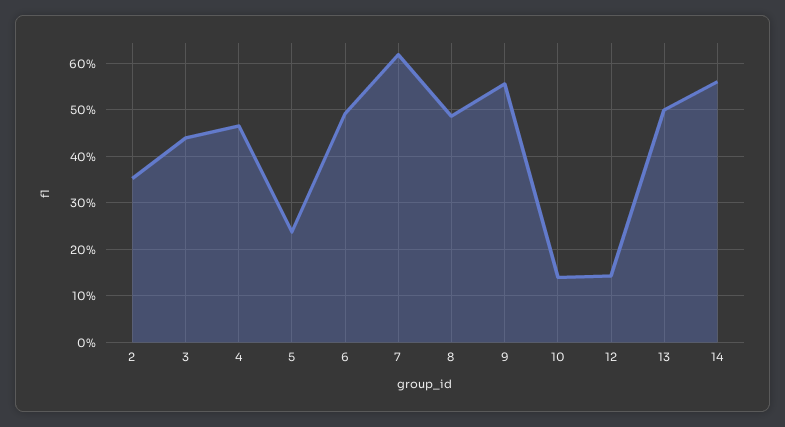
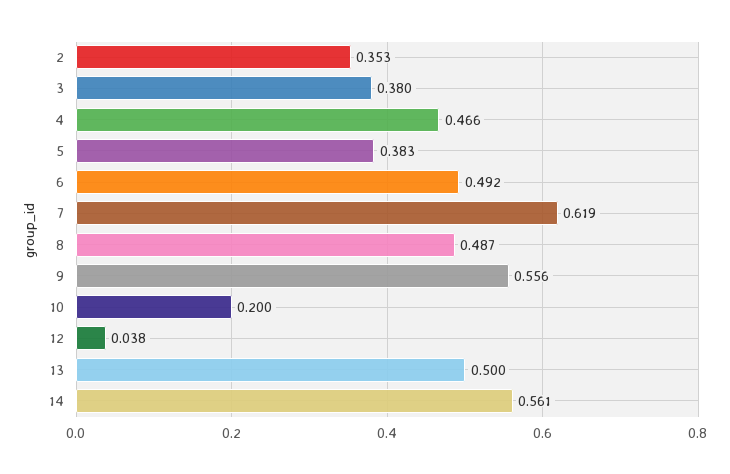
  {
    "2": 0.353,
-   "3": 0.44,
+   "3": 0.38,
    "4": 0.466,
-   "5": 0.24,
+   "5": 0.383,
    "6": 0.492,
    "7": 0.619,
    "8": 0.487,
    "9": 0.556,
-   "10": 0.14,
+   "10": 0.2,
-   "12": 0.14,
+   "12": 0.038,
    "13": 0.5,
    "14": 0.561
  }

